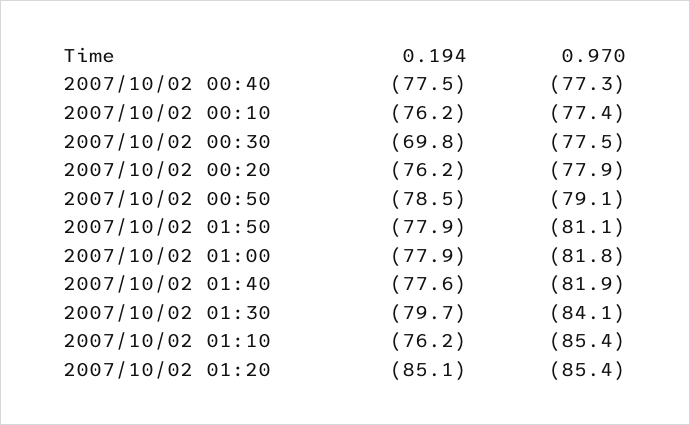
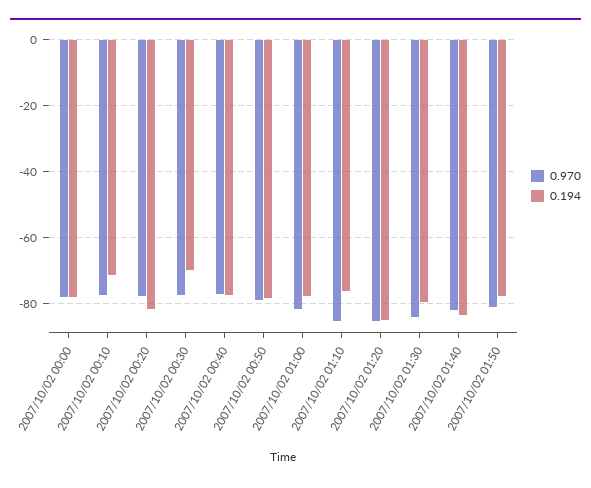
  {
    "0.194": {
      "2007/10/02 00:40": -77.5,
-     "2007/10/02 00:10": -76.2,
+     "2007/10/02 00:10": -72,
      "2007/10/02 00:30": -69.8,
-     "2007/10/02 00:20": -76.2,
+     "2007/10/02 00:20": -82,
      "2007/10/02 00:50": -78.5,
      "2007/10/02 01:50": -77.9,
      "2007/10/02 01:00": -77.9,
-     "2007/10/02 01:40": -77.6,
+     "2007/10/02 01:40": -84,
      "2007/10/02 01:30": -79.7,
      "2007/10/02 01:10": -76.2,
-     "2007/10/02 01:20": -85.1
+     "2007/10/02 01:20": -85.1,
+     "2007/10/02 00:00": -78
    },
    "0.970": {
      "2007/10/02 00:40": -77.3,
      "2007/10/02 00:10": -77.4,
      "2007/10/02 00:30": -77.5,
      "2007/10/02 00:20": -77.9,
      "2007/10/02 00:50": -79.1,
      "2007/10/02 01:50": -81.1,
      "2007/10/02 01:00": -81.8,
      "2007/10/02 01:40": -81.9,
      "2007/10/02 01:30": -84.1,
      "2007/10/02 01:10": -85.4,
-     "2007/10/02 01:20": -85.4
+     "2007/10/02 01:20": -85.4,
+     "2007/10/02 00:00": -78
    }
  }

